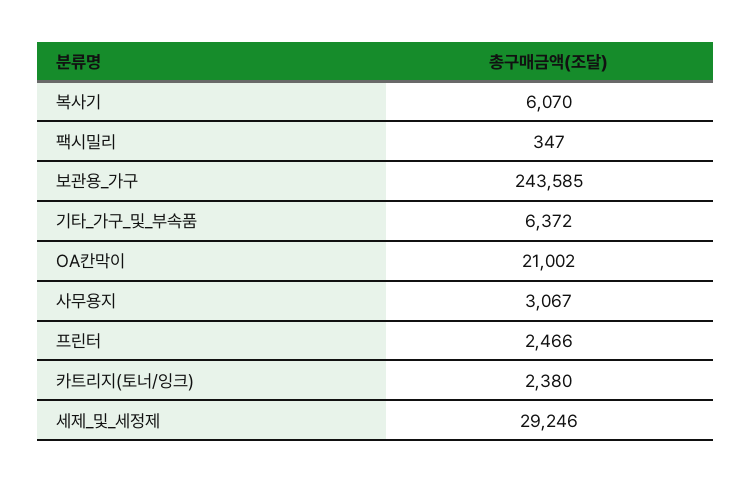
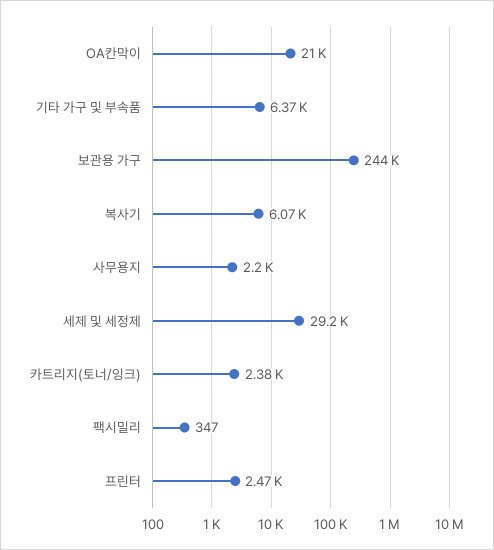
  {
    "복사기": 6070,
    "팩시밀리": 347,
    "보관용_가구": 243585,
    "기타_가구_및_부속품": 6372,
    "OA칸막이": 21002,
-   "사무용지": 3067,
+   "사무용지": 2200,
    "프린터": 2466,
    "카트리지(토너/잉크)": 2380,
    "세제_및_세정제": 29246
  }

